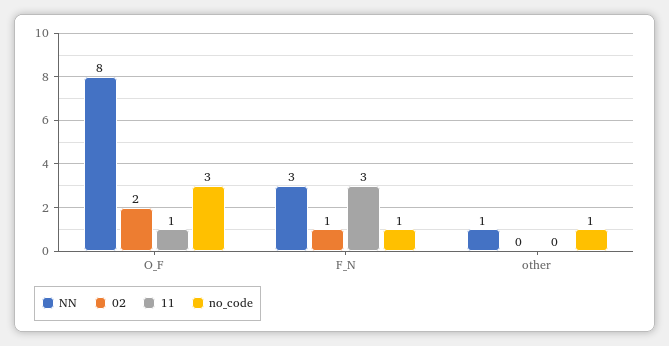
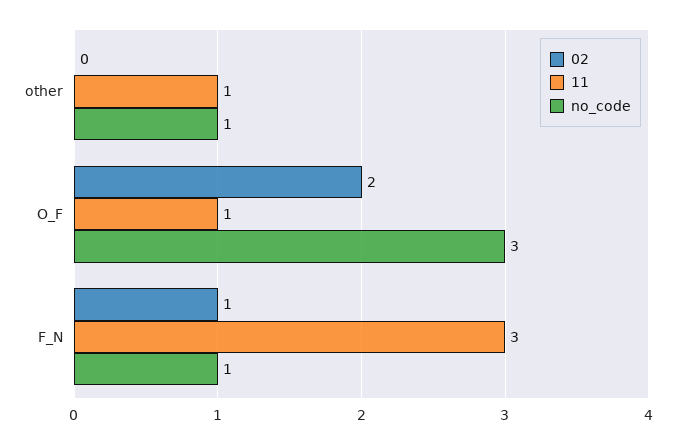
  {
-   "NN": {
-     "O_F": 8,
-     "F_N": 3,
-     "other": 1
-   },
    "02": {
      "O_F": 2,
      "F_N": 1,
      "other": 0
    },
    "11": {
      "O_F": 1,
      "F_N": 3,
-     "other": 0
+     "other": 1
    },
    "no_code": {
      "O_F": 3,
      "F_N": 1,
      "other": 1
    }
  }

